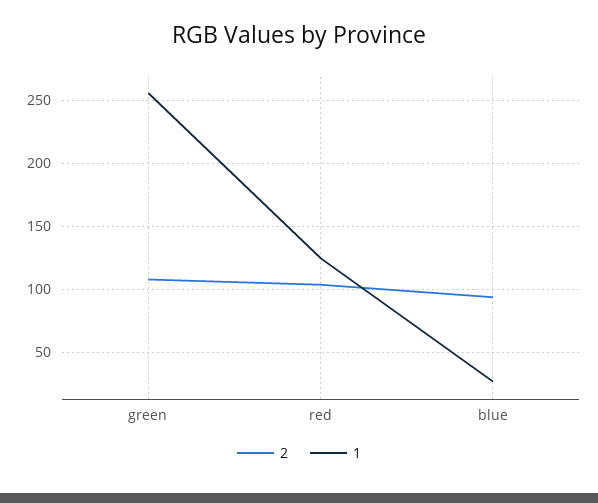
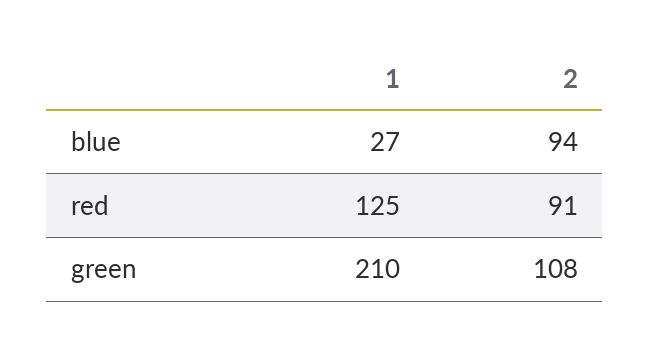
  {
    "2": {
      "green": 108,
-     "red": 105,
+     "red": 91,
      "blue": 94
    },
    "1": {
-     "green": 255,
+     "green": 210,
      "red": 125,
      "blue": 27
    }
  }

